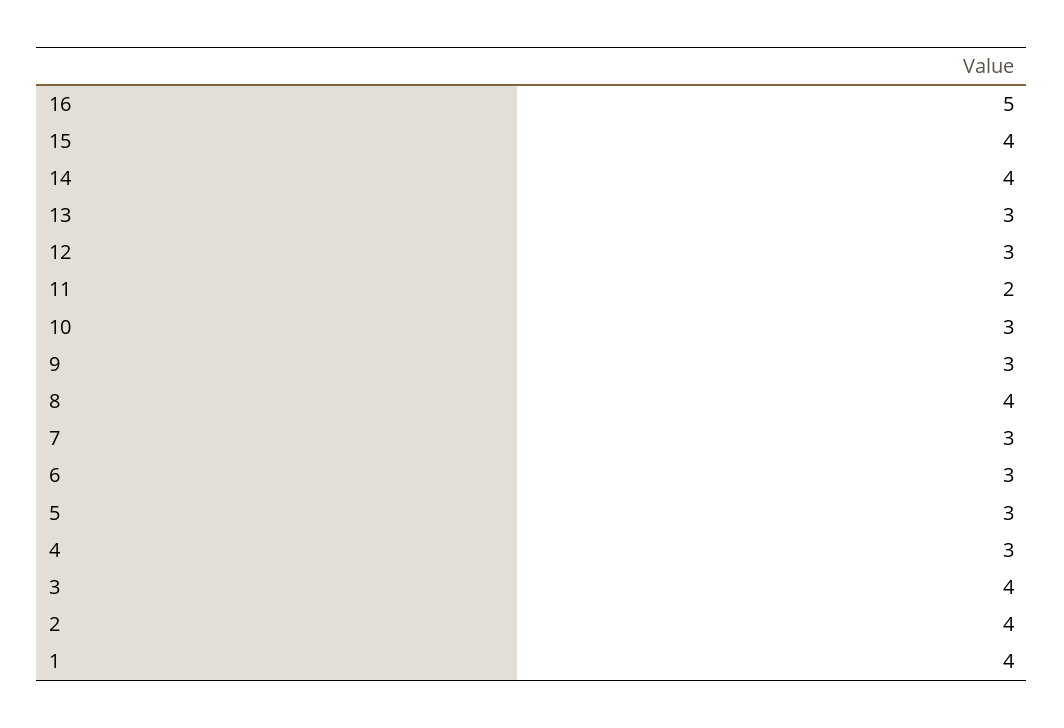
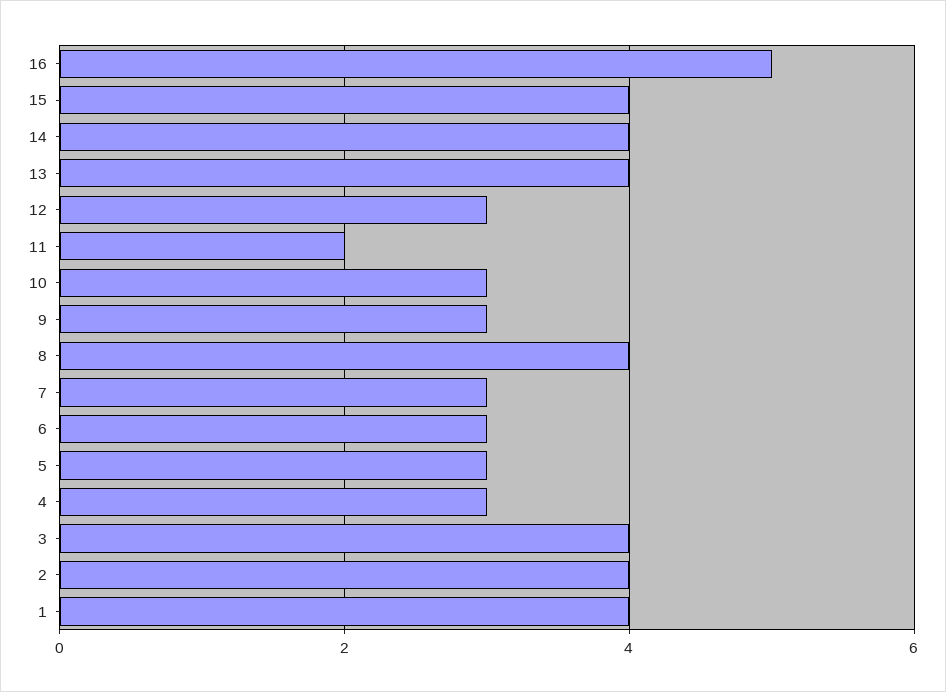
  {
    "16": 5,
    "15": 4,
    "14": 4,
-   "13": 3,
+   "13": 4,
    "12": 3,
    "11": 2,
    "10": 3,
    "9": 3,
    "8": 4,
    "7": 3,
    "6": 3,
    "5": 3,
    "4": 3,
    "3": 4,
    "2": 4,
    "1": 4
  }

